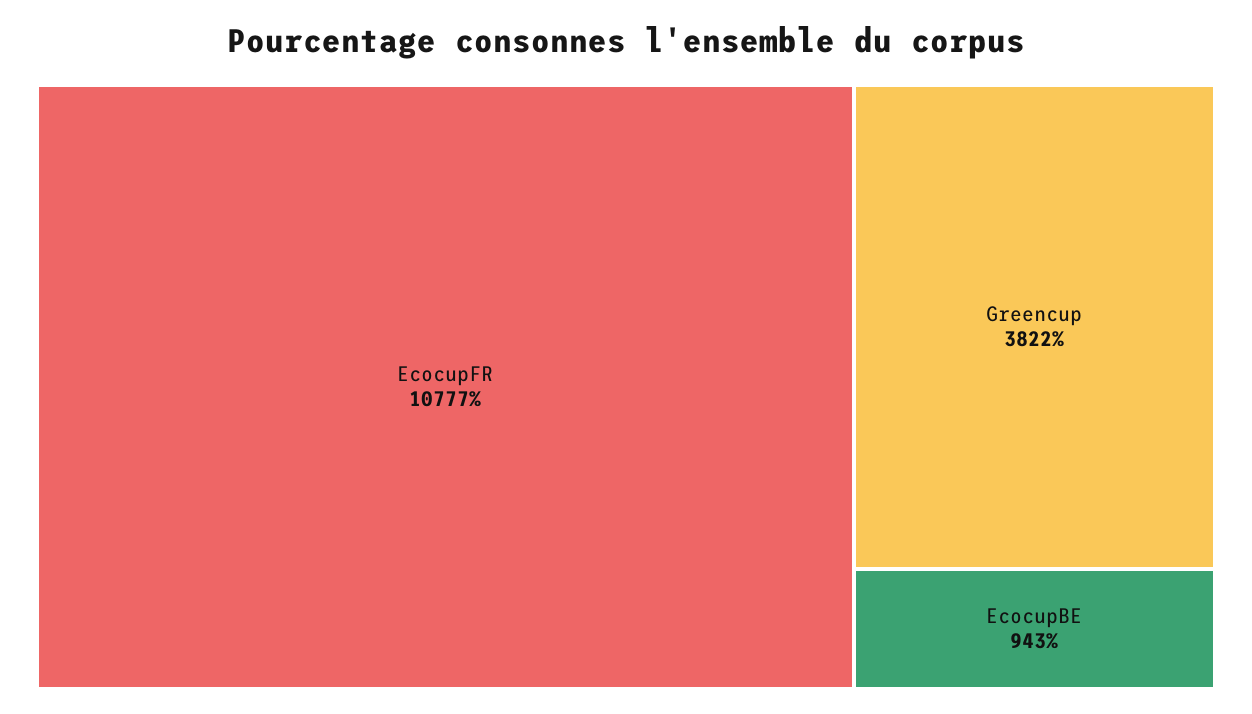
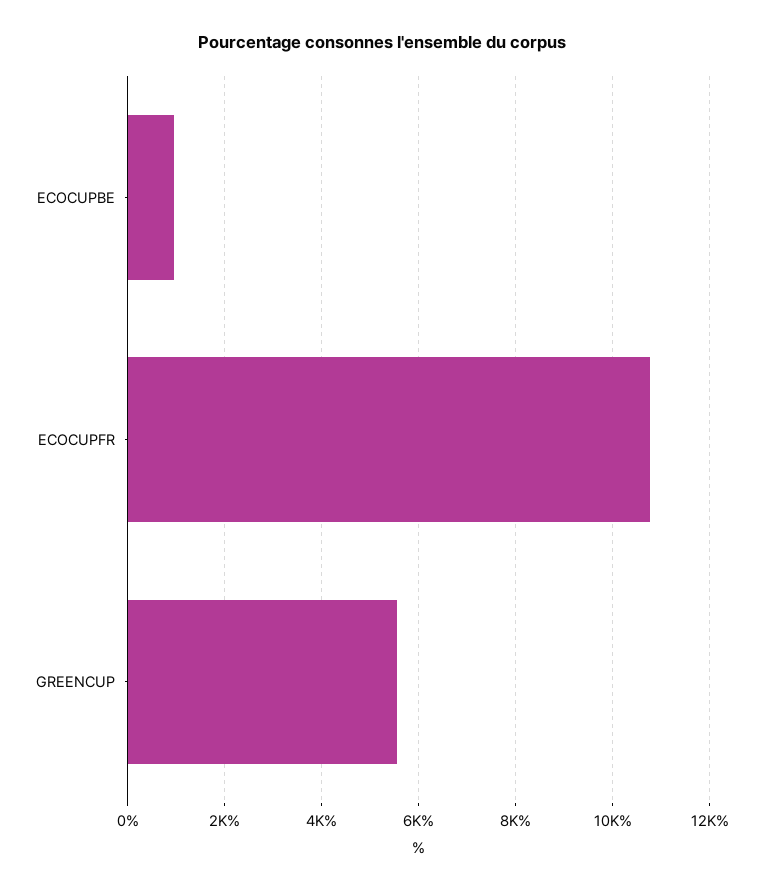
  {
    "EcocupFR": 10777,
-   "Greencup": 3822,
+   "Greencup": 5600,
    "EcocupBE": 943
  }

